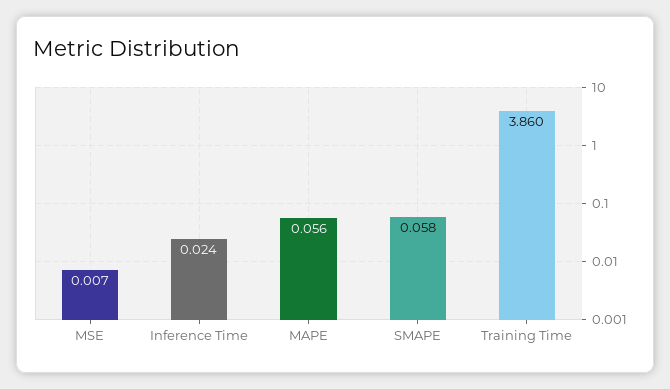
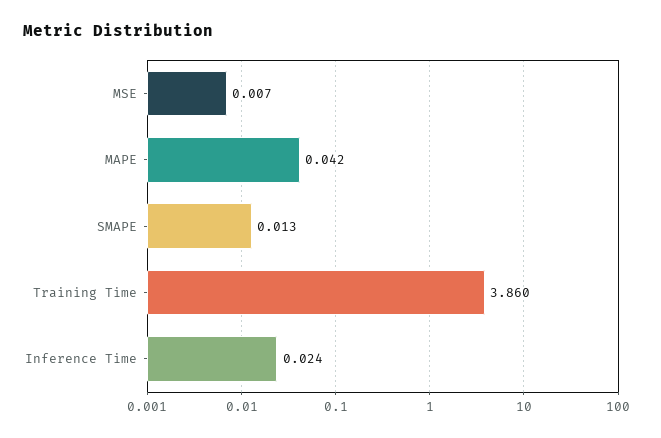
  {
    "MSE": 0.007,
    "Inference Time": 0.024,
-   "MAPE": 0.056,
+   "MAPE": 0.042,
-   "SMAPE": 0.058,
+   "SMAPE": 0.013,
    "Training Time": 3.86
  }

